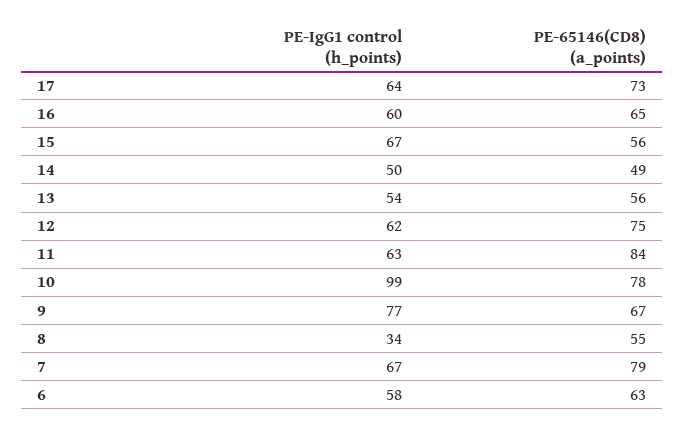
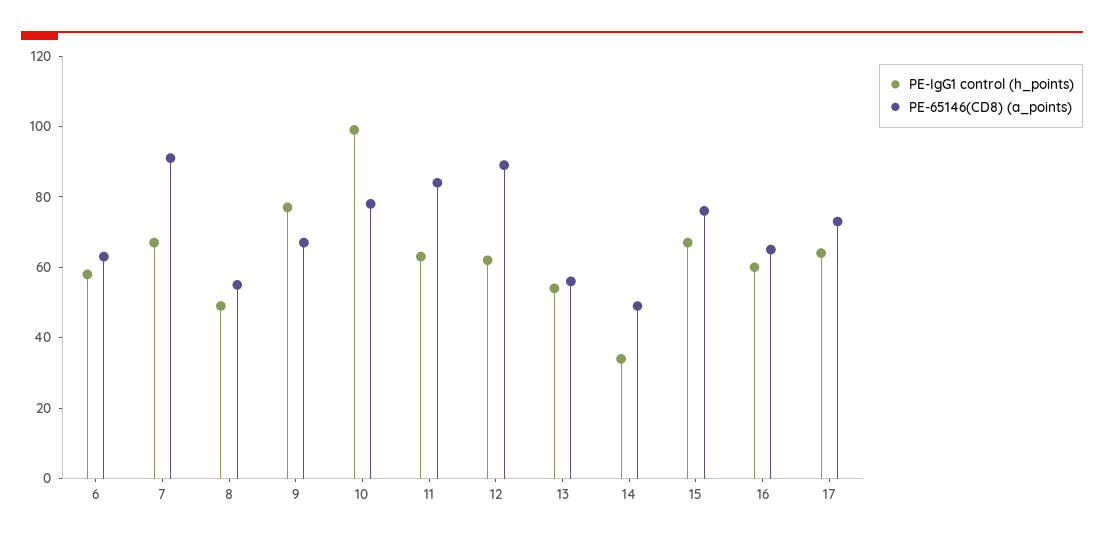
  {
    "PE-IgG1 control (h_points)": {
      "17": 64,
      "16": 60,
      "15": 67,
-     "14": 50,
+     "14": 35,
      "13": 54,
      "12": 62,
      "11": 63,
      "10": 99,
      "9": 77,
-     "8": 34,
+     "8": 50,
      "7": 67,
      "6": 58
    },
    "PE-65146(CD8) (a_points)": {
      "17": 73,
      "16": 65,
-     "15": 56,
+     "15": 75,
      "14": 49,
      "13": 56,
-     "12": 75,
+     "12": 90,
      "11": 84,
      "10": 78,
      "9": 67,
      "8": 55,
-     "7": 79,
+     "7": 90,
      "6": 63
    }
  }

